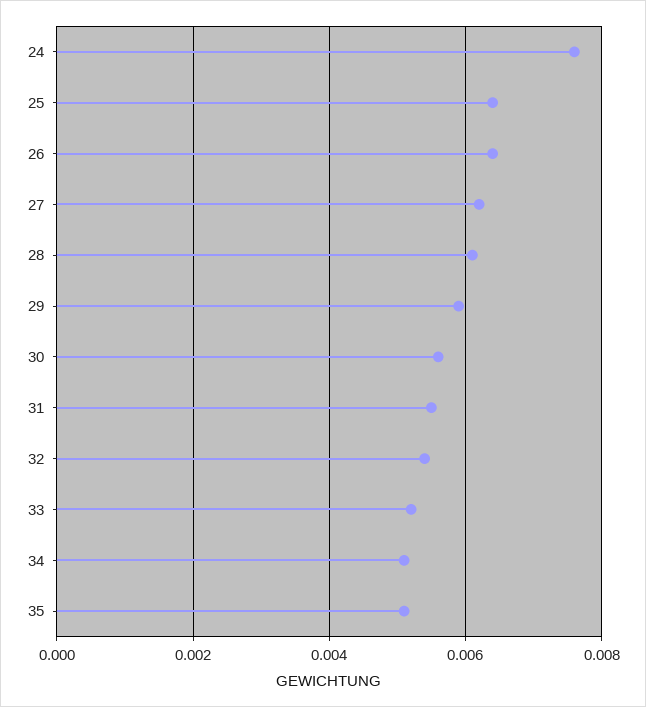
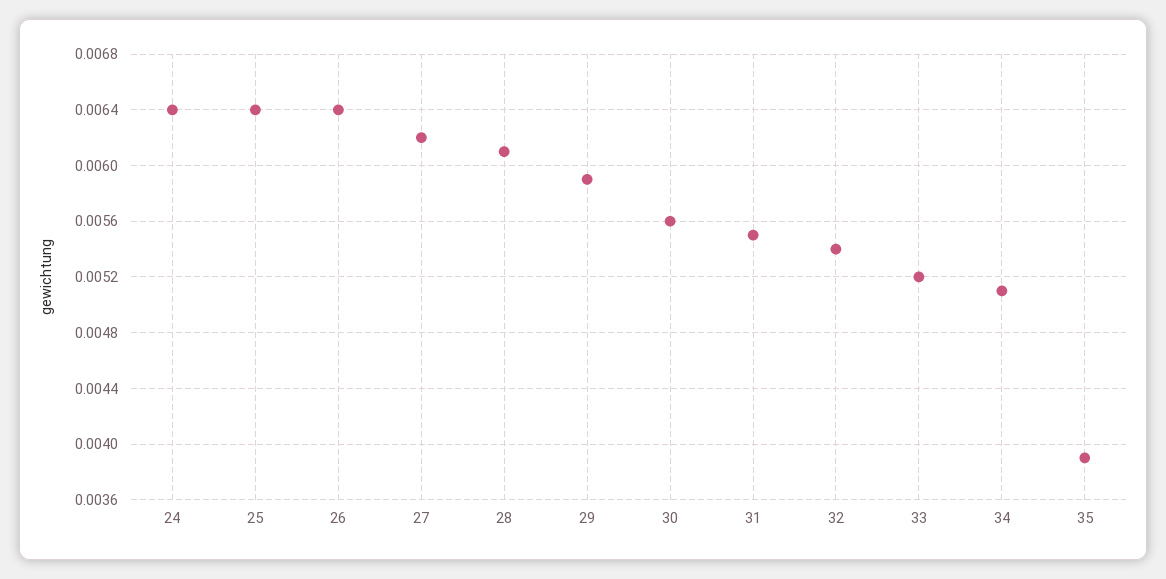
  {
-   "24": 0.0075,
+   "24": 0.0064,
    "25": 0.0064,
    "26": 0.0064,
    "27": 0.0062,
    "28": 0.0061,
    "29": 0.0059,
    "30": 0.0056,
    "31": 0.0055,
    "32": 0.0054,
    "33": 0.0052,
    "34": 0.0051,
-   "35": 0.005
+   "35": 0.0039
  }

